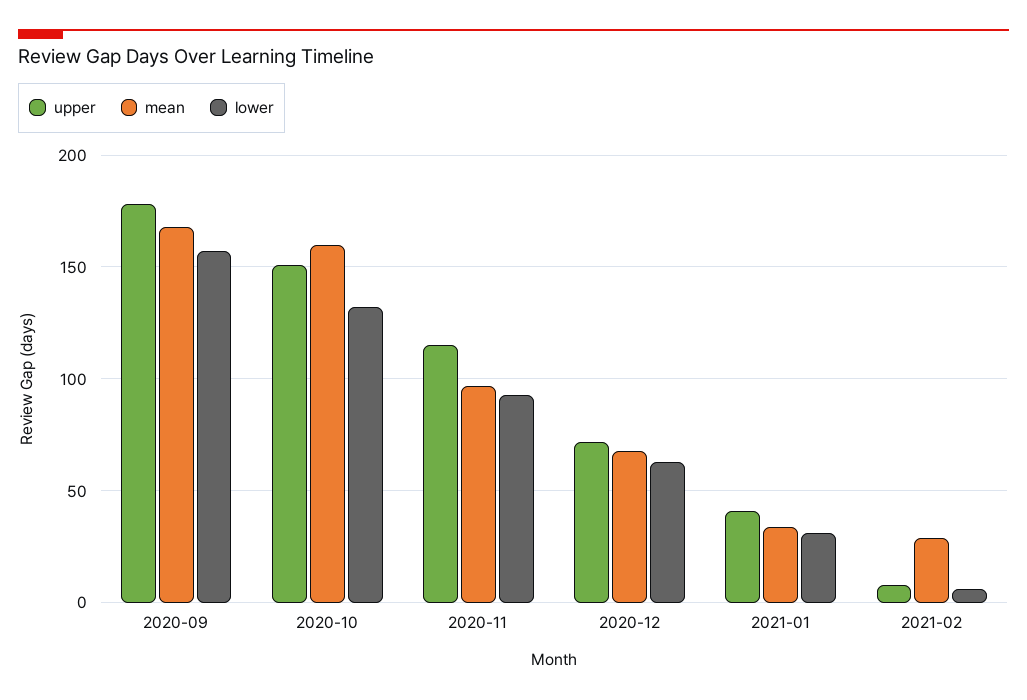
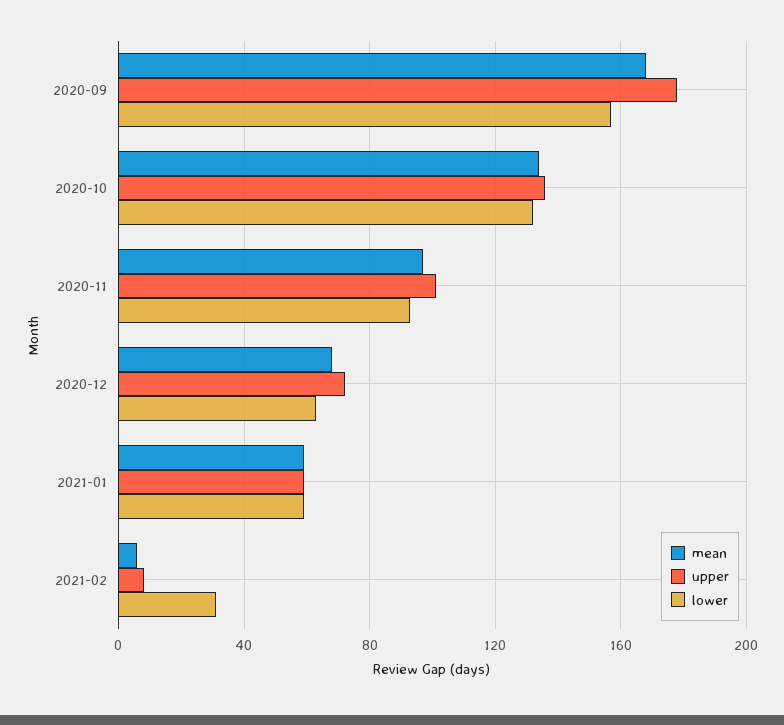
  {
    "upper": {
      "2020-09": 180,
-     "2020-10": 150,
+     "2020-10": 135,
-     "2020-11": 115,
+     "2020-11": 100,
      "2020-12": 70,
-     "2021-01": 40,
+     "2021-01": 60,
      "2021-02": 10
    },
    "mean": {
      "2020-09": 170,
-     "2020-10": 160,
+     "2020-10": 135,
      "2020-11": 95,
      "2020-12": 70,
-     "2021-01": 35,
+     "2021-01": 60,
-     "2021-02": 30
+     "2021-02": 5
    },
    "lower": {
      "2020-09": 155,
      "2020-10": 130,
      "2020-11": 95,
      "2020-12": 65,
-     "2021-01": 30,
+     "2021-01": 60,
-     "2021-02": 5
+     "2021-02": 30
    }
  }

